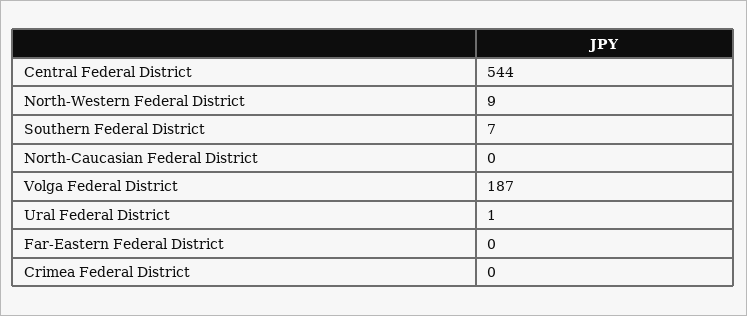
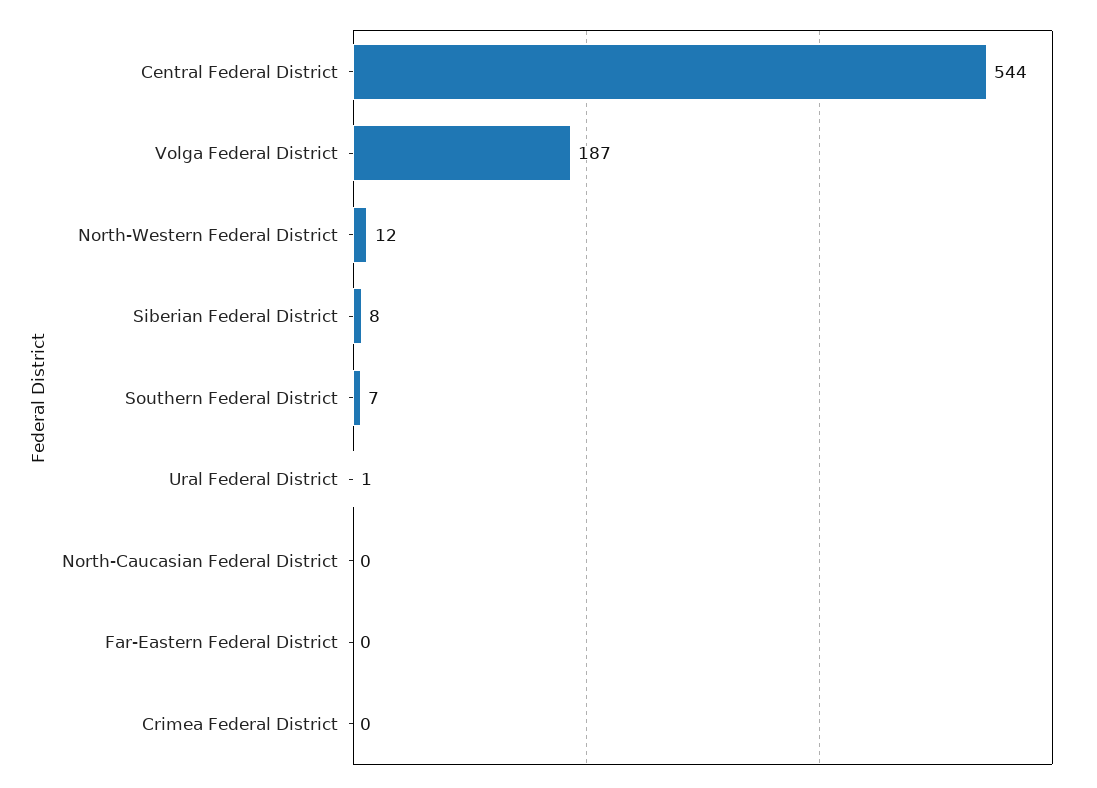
  {
    "Central Federal District": 544,
-   "North-Western Federal District": 9,
+   "North-Western Federal District": 12,
    "Southern Federal District": 7,
    "North-Caucasian Federal District": 0,
    "Volga Federal District": 187,
    "Ural Federal District": 1,
    "Far-Eastern Federal District": 0,
-   "Crimea Federal District": 0
+   "Crimea Federal District": 0,
+   "Siberian Federal District": 8
  }

